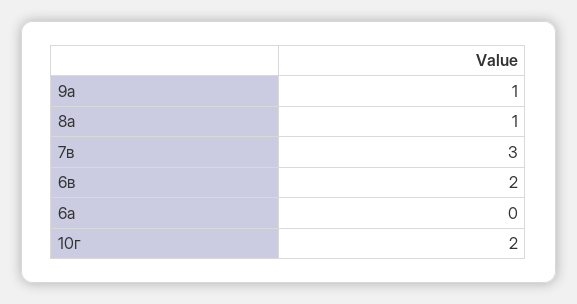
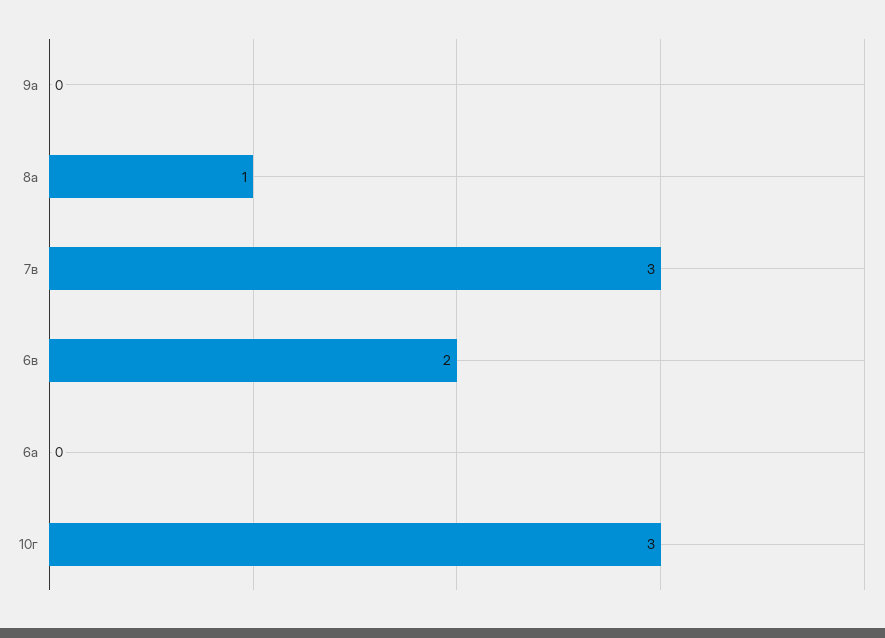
  {
-   "9а": 1,
+   "9а": 0,
    "8а": 1,
    "7в": 3,
    "6в": 2,
    "6а": 0,
-   "10г": 2
+   "10г": 3
  }

